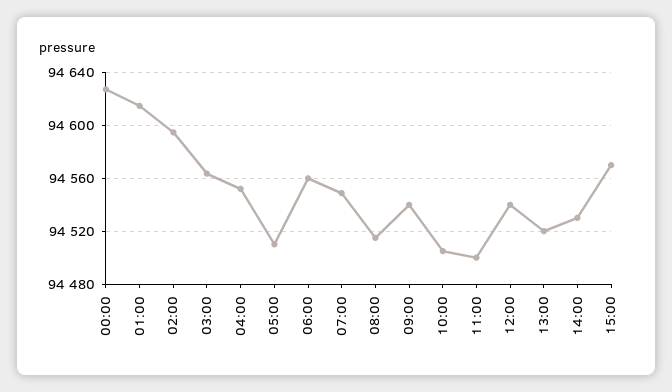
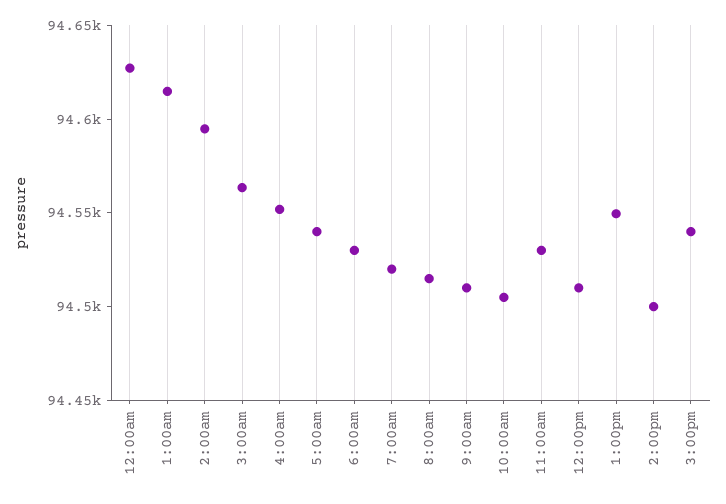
  {
    "00:00": 94625,
    "01:00": 94615,
    "02:00": 94595,
    "03:00": 94565,
    "04:00": 94550,
-   "05:00": 94510,
+   "05:00": 94540,
-   "06:00": 94560,
+   "06:00": 94530,
-   "07:00": 94550,
+   "07:00": 94520,
    "08:00": 94515,
-   "09:00": 94540,
+   "09:00": 94510,
    "10:00": 94505,
-   "11:00": 94500,
+   "11:00": 94530,
-   "12:00": 94540,
+   "12:00": 94510,
-   "13:00": 94520,
+   "13:00": 94550,
-   "14:00": 94530,
+   "14:00": 94500,
-   "15:00": 94570
+   "15:00": 94540
  }

